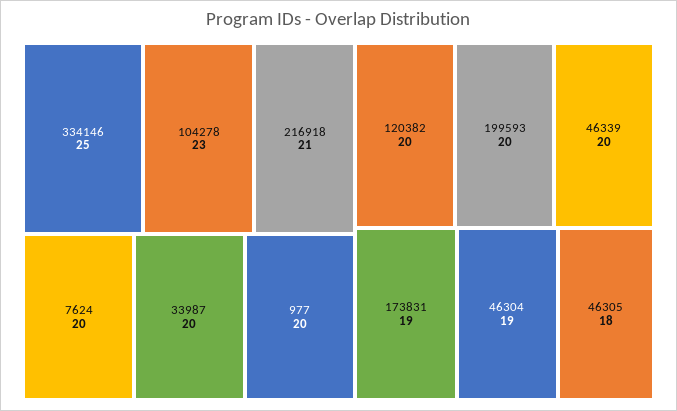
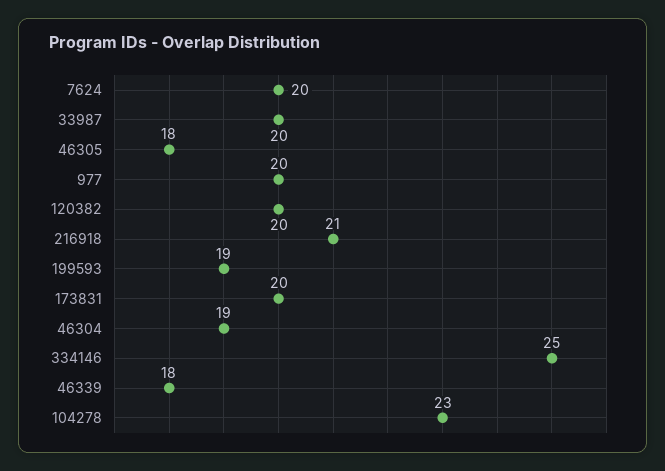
  {
    "334146": 25,
    "104278": 23,
    "216918": 21,
    "7624": 20,
    "33987": 20,
    "977": 20,
    "120382": 20,
-   "199593": 20,
+   "199593": 19,
-   "46339": 20,
+   "46339": 18,
-   "173831": 19,
+   "173831": 20,
    "46304": 19,
    "46305": 18
  }

